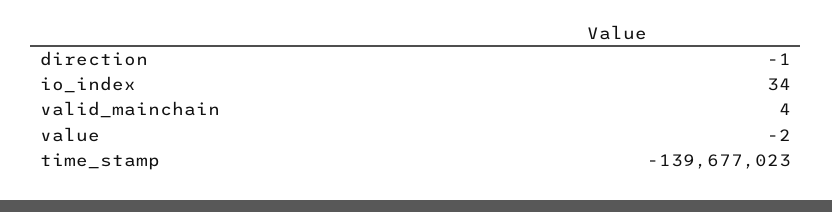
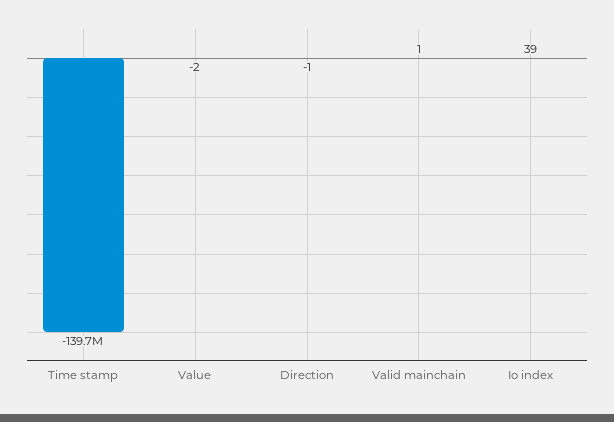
  {
    "direction": -1,
-   "io_index": 34,
+   "io_index": 39,
-   "valid_mainchain": 4,
+   "valid_mainchain": 1,
    "value": -2,
    "time_stamp": -139677023
  }

